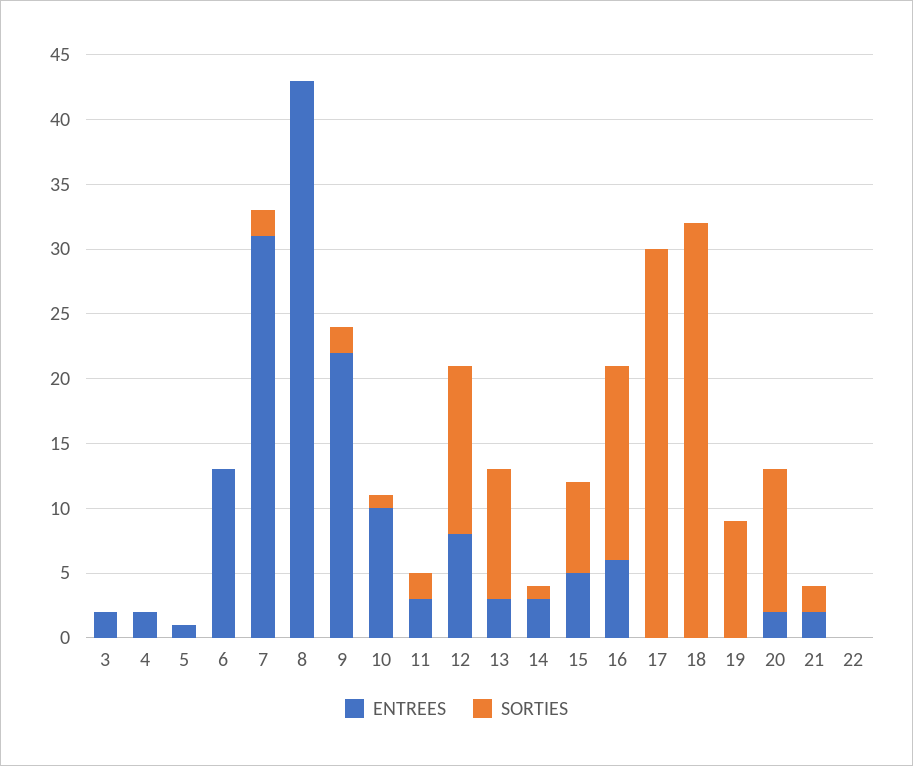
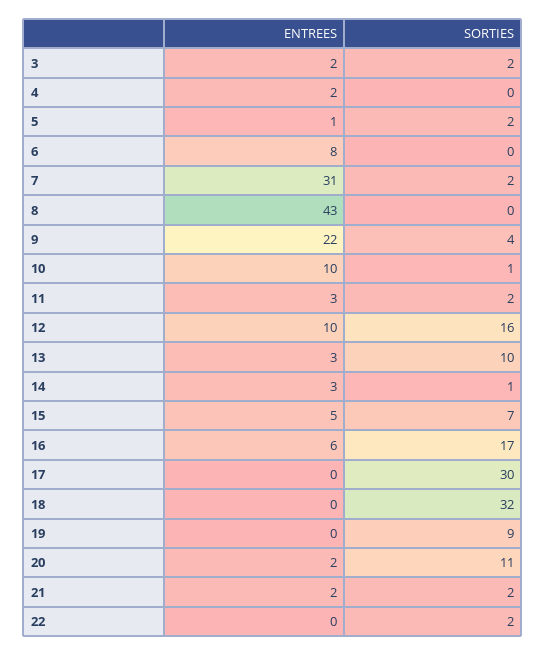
  {
    "ENTREES": {
      "3": 2,
      "4": 2,
      "5": 1,
-     "6": 13,
+     "6": 8,
      "7": 31,
      "8": 43,
      "9": 22,
      "10": 10,
      "11": 3,
-     "12": 8,
+     "12": 10,
      "13": 3,
      "14": 3,
      "15": 5,
      "16": 6,
      "17": 0,
      "18": 0,
      "19": 0,
      "20": 2,
      "21": 2,
      "22": 0
    },
    "SORTIES": {
-     "3": 0,
+     "3": 2,
      "4": 0,
-     "5": 0,
+     "5": 2,
      "6": 0,
      "7": 2,
      "8": 0,
-     "9": 2,
+     "9": 4,
      "10": 1,
      "11": 2,
-     "12": 13,
+     "12": 16,
      "13": 10,
      "14": 1,
      "15": 7,
-     "16": 15,
+     "16": 17,
      "17": 30,
      "18": 32,
      "19": 9,
      "20": 11,
      "21": 2,
-     "22": 0
+     "22": 2
    }
  }

